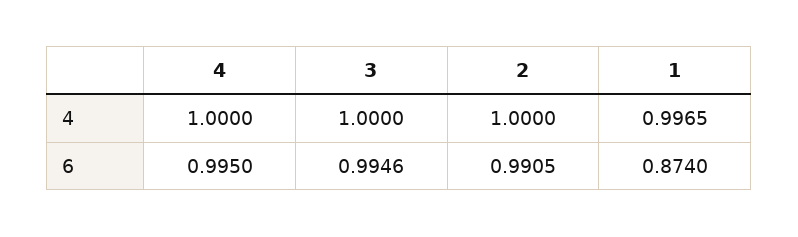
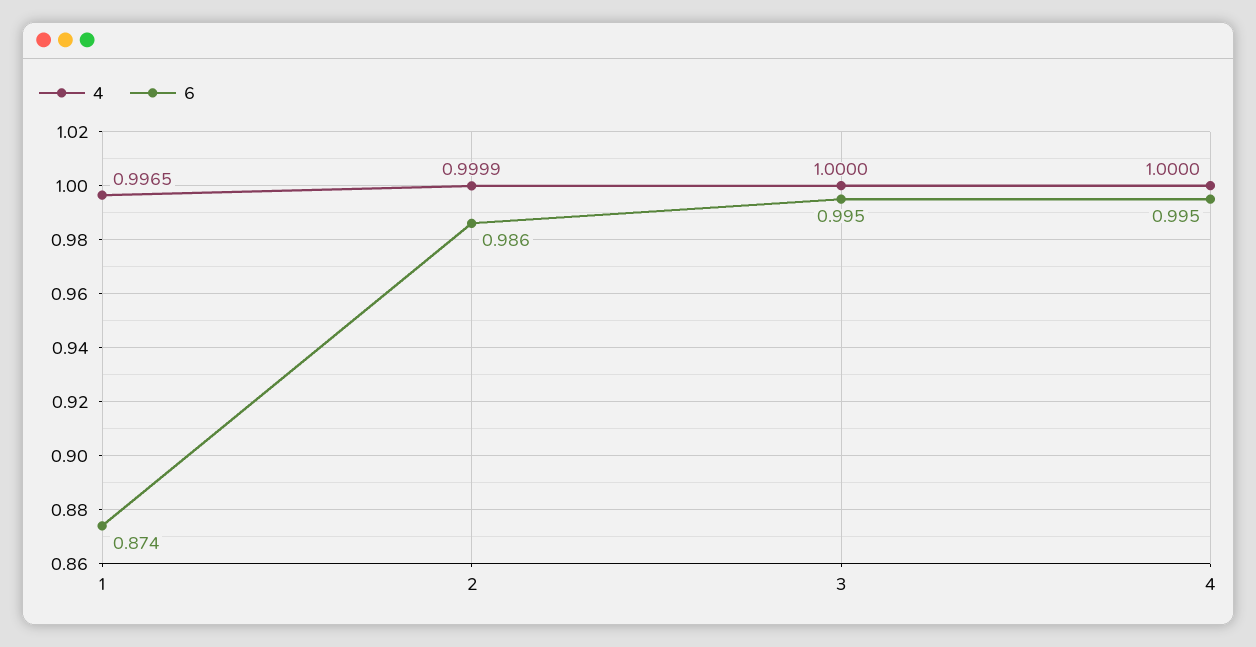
  {
    "4": {
      "4": 1,
      "3": 1,
-     "2": 1,
+     "2": 0.9999,
      "1": 0.9965
    },
    "6": {
      "4": 0.995,
      "3": 0.9946,
-     "2": 0.9905,
+     "2": 0.986,
      "1": 0.874
    }
  }

